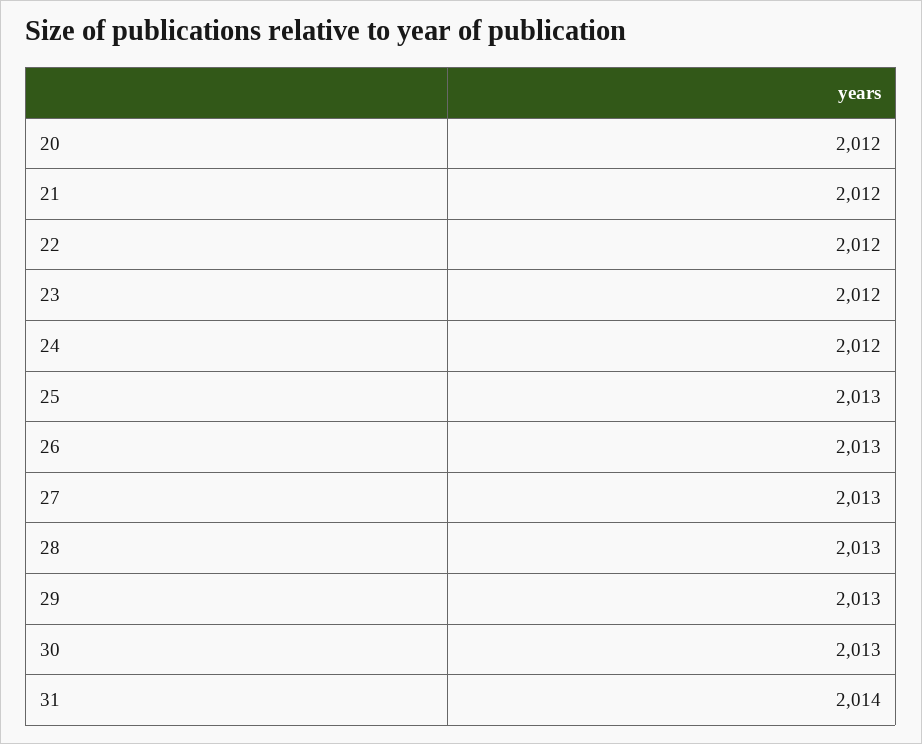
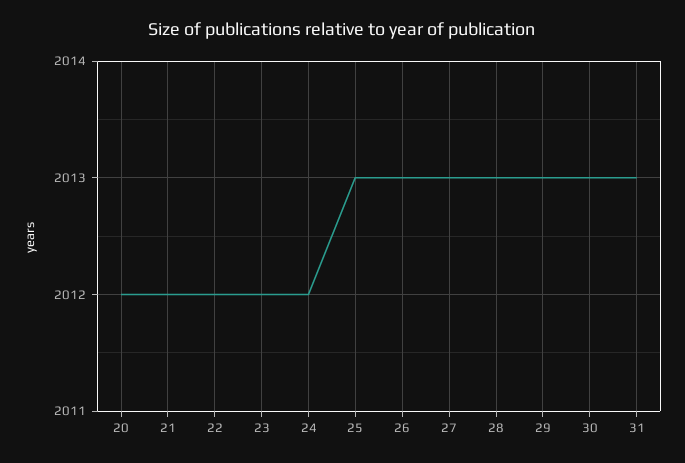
  {
    "20": 2012,
    "21": 2012,
    "22": 2012,
    "23": 2012,
    "24": 2012,
    "25": 2013,
    "26": 2013,
    "27": 2013,
    "28": 2013,
    "29": 2013,
    "30": 2013,
-   "31": 2014
+   "31": 2013
  }

